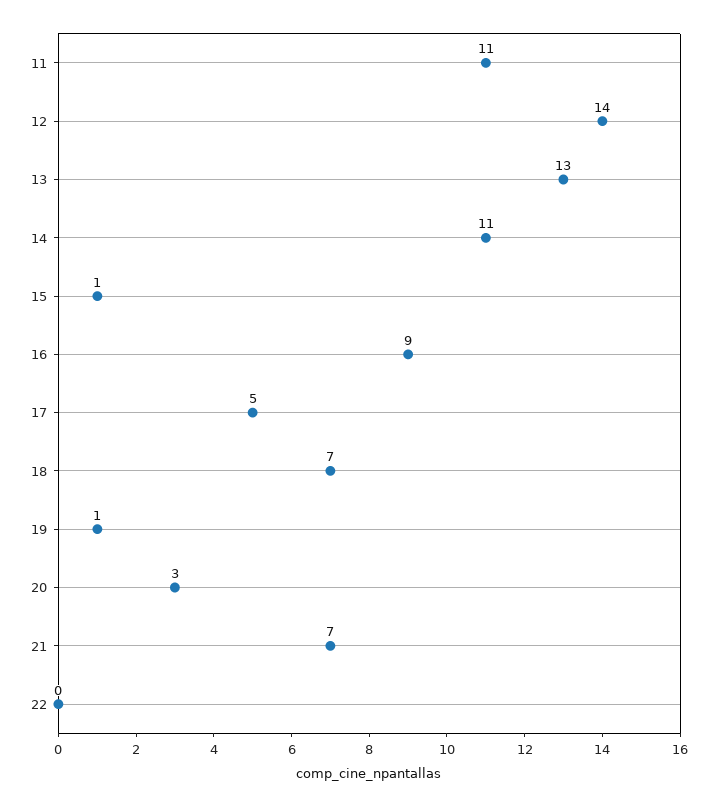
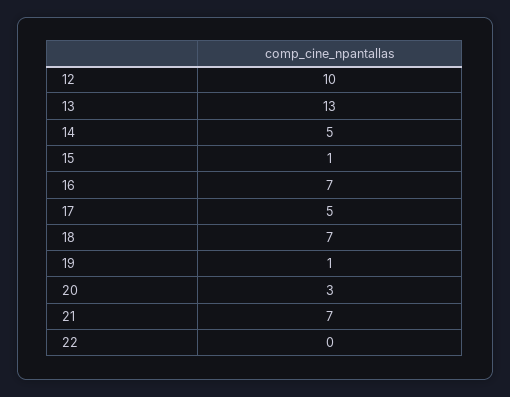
  {
-   "11": 11,
-   "12": 14,
+   "12": 10,
    "13": 13,
-   "14": 11,
+   "14": 5,
    "15": 1,
-   "16": 9,
+   "16": 7,
    "17": 5,
    "18": 7,
    "19": 1,
    "20": 3,
    "21": 7,
    "22": 0
  }

